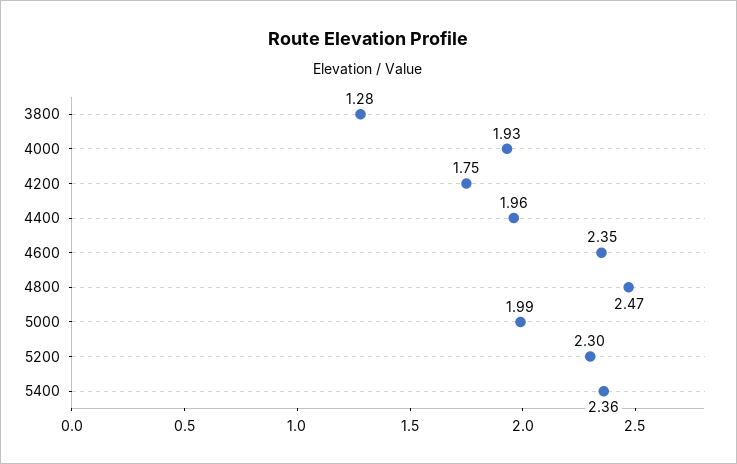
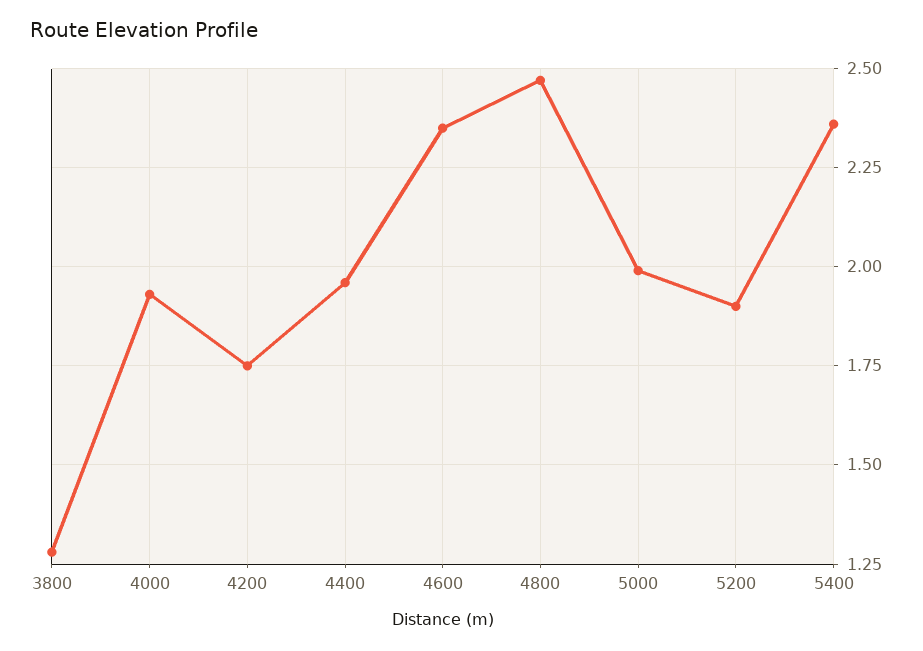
  {
    "3800": 1.28,
    "4000": 1.93,
    "4200": 1.75,
    "4400": 1.96,
    "4600": 2.35,
    "4800": 2.47,
    "5000": 1.99,
-   "5200": 2.3,
+   "5200": 1.9,
    "5400": 2.36
  }

